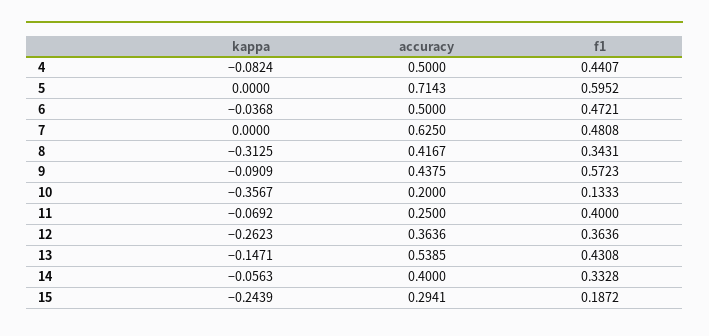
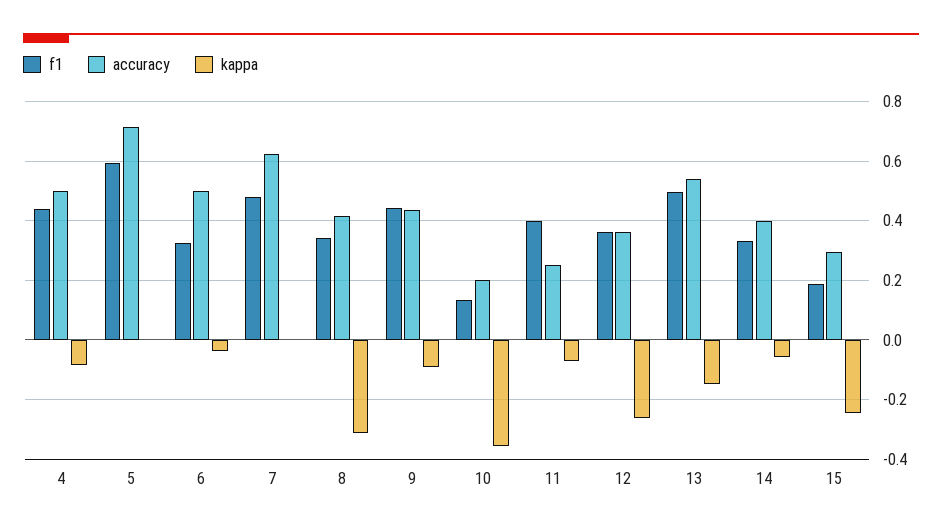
  {
    "kappa": {
      "4": -0.0824,
      "5": 0,
      "6": -0.0368,
      "7": 0,
      "8": -0.3125,
      "9": -0.0909,
      "10": -0.3567,
      "11": -0.0692,
      "12": -0.2623,
      "13": -0.1471,
      "14": -0.0563,
      "15": -0.2439
    },
    "accuracy": {
      "4": 0.5,
      "5": 0.7143,
      "6": 0.5,
      "7": 0.625,
      "8": 0.4167,
      "9": 0.4375,
      "10": 0.2,
      "11": 0.25,
      "12": 0.3636,
      "13": 0.5385,
      "14": 0.4,
      "15": 0.2941
    },
    "f1": {
      "4": 0.4407,
      "5": 0.5952,
-     "6": 0.4721,
+     "6": 0.325,
      "7": 0.4808,
      "8": 0.3431,
-     "9": 0.5723,
+     "9": 0.45,
      "10": 0.1333,
      "11": 0.4,
      "12": 0.3636,
-     "13": 0.4308,
+     "13": 0.5,
      "14": 0.3328,
      "15": 0.1872
    }
  }

